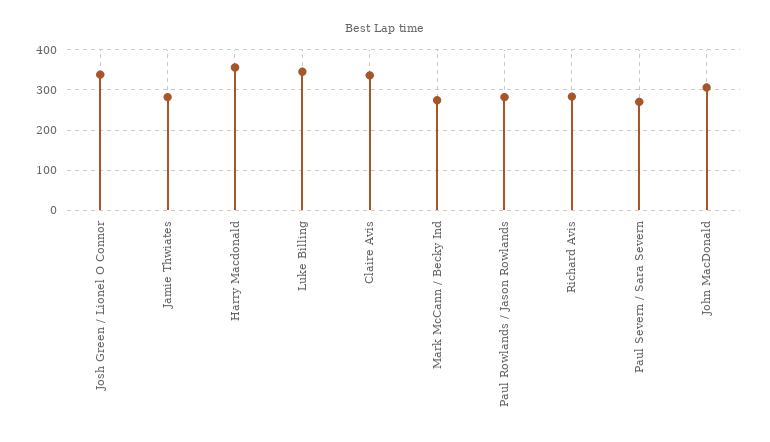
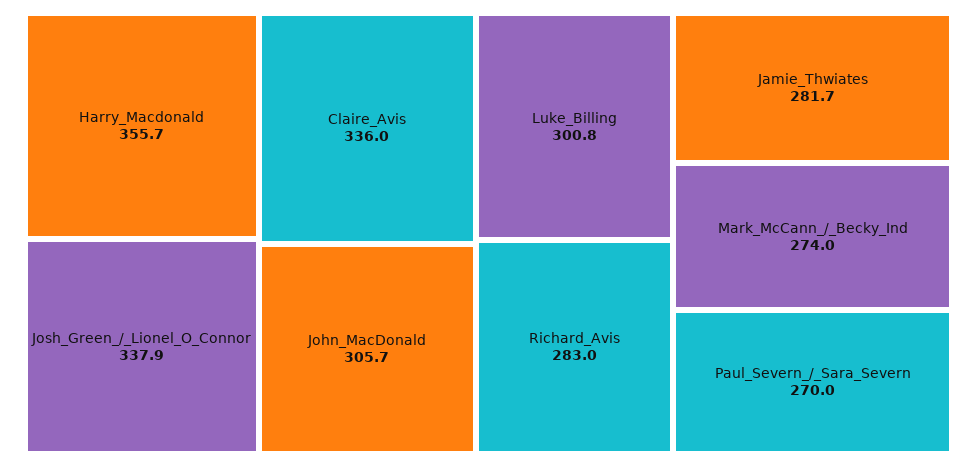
  {
    "Josh Green / Lionel O Connor": 337.9,
    "Jamie Thwiates": 281.7,
    "Harry Macdonald": 355.7,
-   "Luke Billing": 340,
+   "Luke Billing": 300.8,
    "Claire Avis": 336,
    "Mark McCann / Becky Ind": 274,
-   "Paul Rowlands / Jason Rowlands": 280,
    "Richard Avis": 283,
    "Paul Severn / Sara Severn": 270,
    "John MacDonald": 305.7
  }

